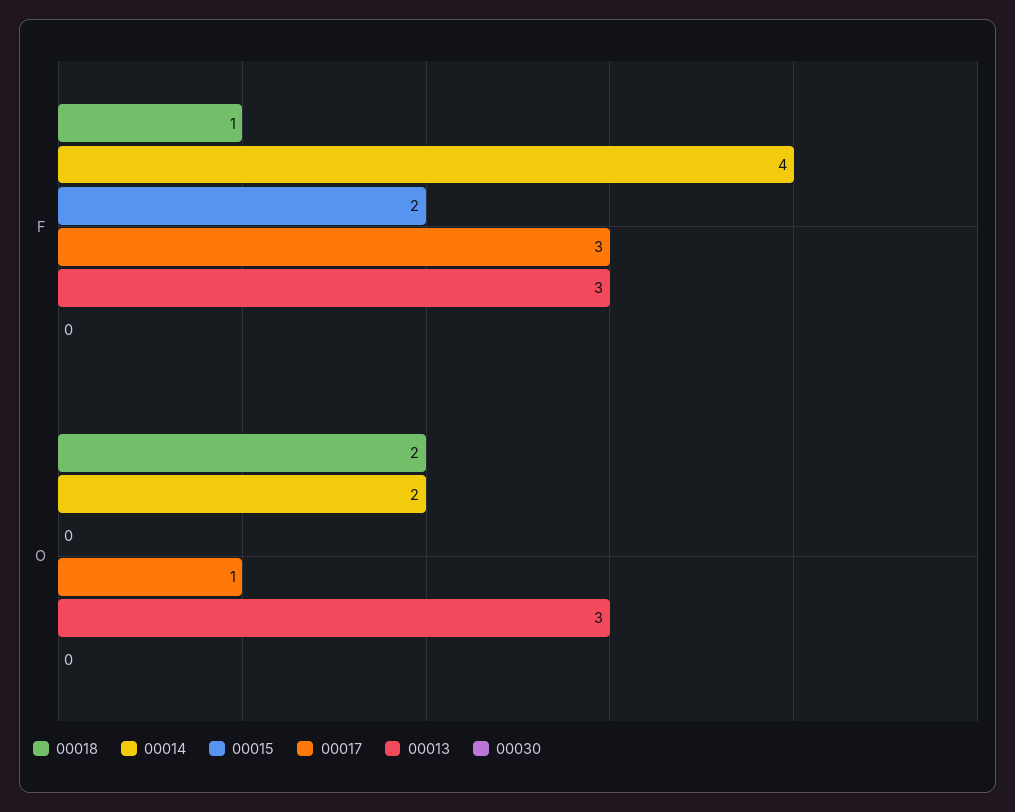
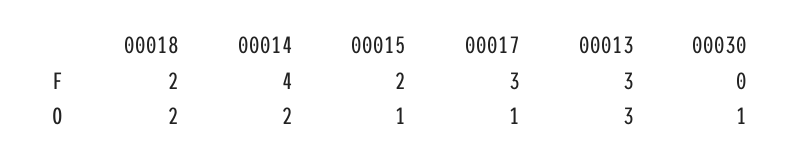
  {
    "00018": {
-     "F": 1,
+     "F": 2,
      "O": 2
    },
    "00014": {
      "F": 4,
      "O": 2
    },
    "00015": {
      "F": 2,
-     "O": 0
+     "O": 1
    },
    "00017": {
      "F": 3,
      "O": 1
    },
    "00013": {
      "F": 3,
      "O": 3
    },
    "00030": {
      "F": 0,
-     "O": 0
+     "O": 1
    }
  }

